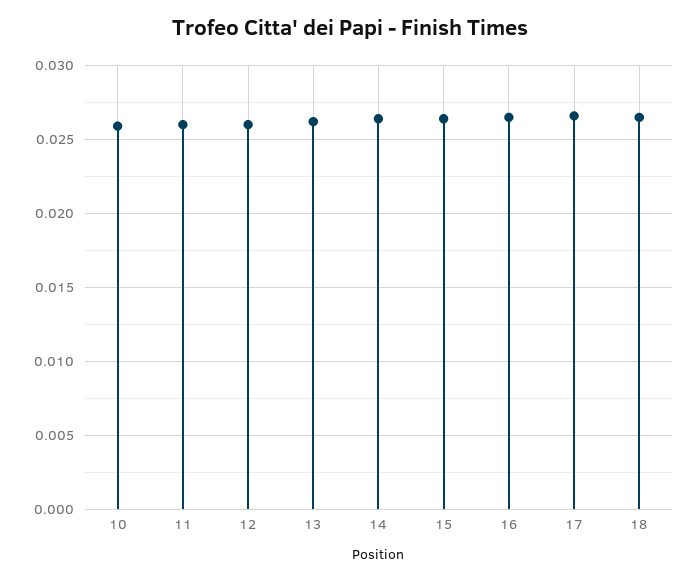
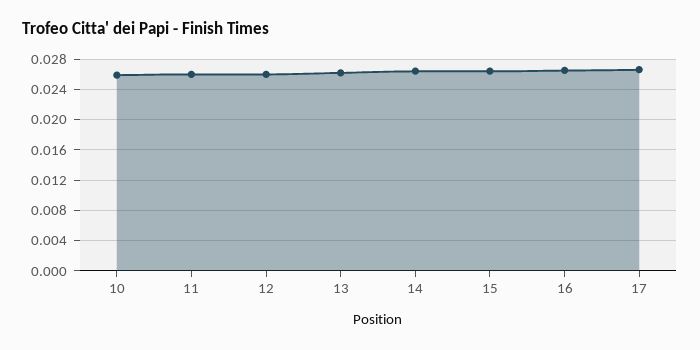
  {
    "10": 0.026,
    "11": 0.026,
    "12": 0.026,
    "13": 0.026,
    "14": 0.0265,
    "15": 0.0265,
    "16": 0.0265,
-   "17": 0.0265,
+   "17": 0.0265
-   "18": 0.0265
  }

